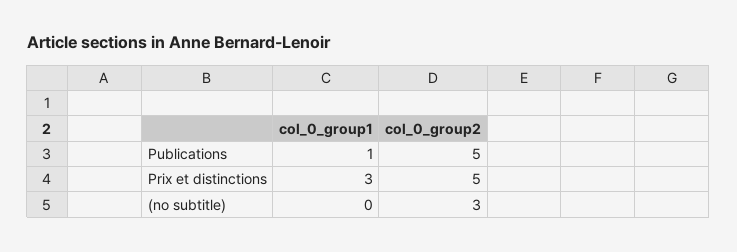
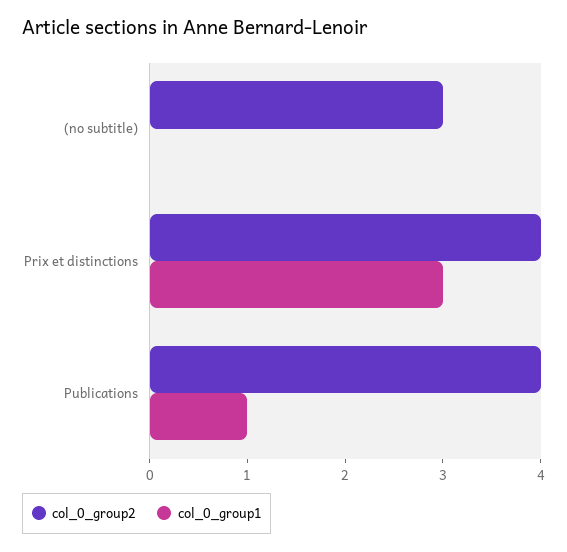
  {
    "col_0_group1": {
      "Publications": 1,
      "Prix et distinctions": 3,
      "(no subtitle)": 0
    },
    "col_0_group2": {
-     "Publications": 5,
+     "Publications": 4,
-     "Prix et distinctions": 5,
+     "Prix et distinctions": 4,
      "(no subtitle)": 3
    }
  }

